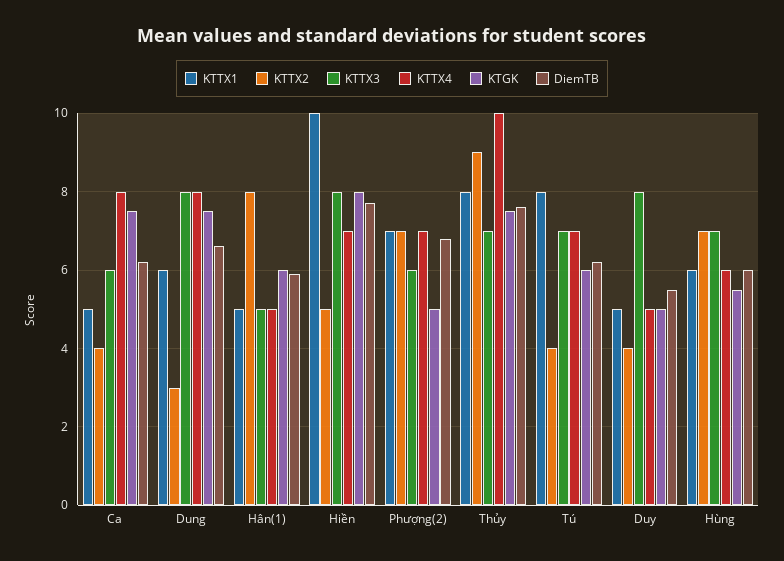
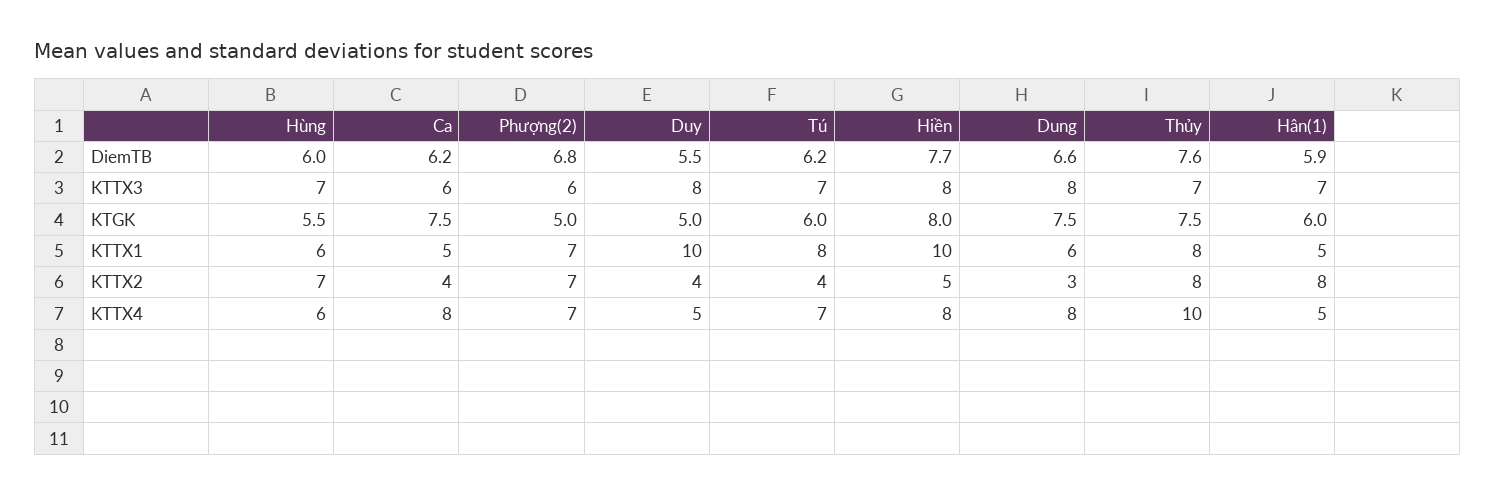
  {
    "KTTX1": {
      "Ca": 5,
      "Dung": 6,
      "Hân(1)": 5,
      "Hiền": 10,
      "Phượng(2)": 7,
      "Thủy": 8,
      "Tú": 8,
-     "Duy": 5,
+     "Duy": 10,
      "Hùng": 6
    },
    "KTTX2": {
      "Ca": 4,
      "Dung": 3,
      "Hân(1)": 8,
      "Hiền": 5,
      "Phượng(2)": 7,
-     "Thủy": 9,
+     "Thủy": 8,
      "Tú": 4,
      "Duy": 4,
      "Hùng": 7
    },
    "KTTX3": {
      "Ca": 6,
      "Dung": 8,
-     "Hân(1)": 5,
+     "Hân(1)": 7,
      "Hiền": 8,
      "Phượng(2)": 6,
      "Thủy": 7,
      "Tú": 7,
      "Duy": 8,
      "Hùng": 7
    },
    "KTTX4": {
      "Ca": 8,
      "Dung": 8,
      "Hân(1)": 5,
-     "Hiền": 7,
+     "Hiền": 8,
      "Phượng(2)": 7,
      "Thủy": 10,
      "Tú": 7,
      "Duy": 5,
      "Hùng": 6
    },
    "KTGK": {
      "Ca": 7.5,
      "Dung": 7.5,
      "Hân(1)": 6,
      "Hiền": 8,
      "Phượng(2)": 5,
      "Thủy": 7.5,
      "Tú": 6,
      "Duy": 5,
      "Hùng": 5.5
    },
    "DiemTB": {
      "Ca": 6.2,
      "Dung": 6.6,
      "Hân(1)": 5.9,
      "Hiền": 7.7,
      "Phượng(2)": 6.8,
      "Thủy": 7.6,
      "Tú": 6.2,
      "Duy": 5.5,
      "Hùng": 6
    }
  }

